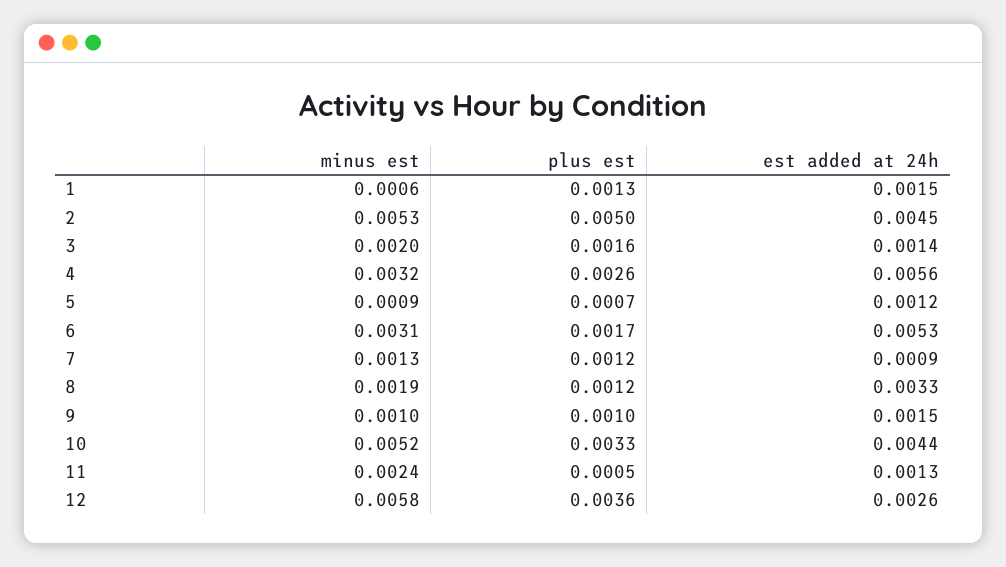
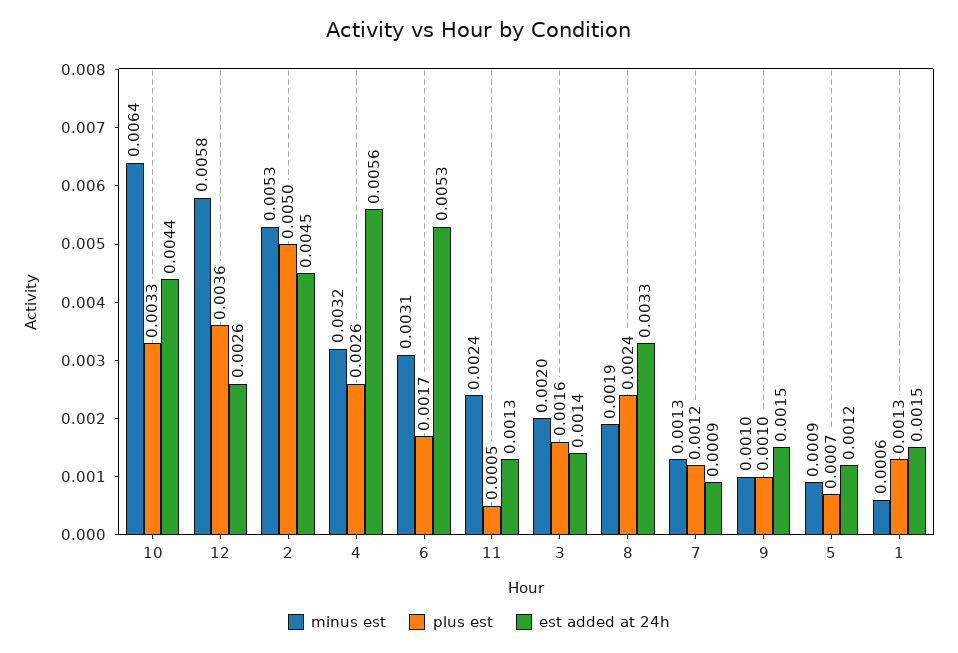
  {
    "minus est": {
      "1": 0.0006,
      "2": 0.0053,
      "3": 0.002,
      "4": 0.0032,
      "5": 0.0009,
      "6": 0.0031,
      "7": 0.0013,
      "8": 0.0019,
      "9": 0.001,
-     "10": 0.0052,
+     "10": 0.0064,
      "11": 0.0024,
      "12": 0.0058
    },
    "plus est": {
      "1": 0.0013,
      "2": 0.005,
      "3": 0.0016,
      "4": 0.0026,
      "5": 0.0007,
      "6": 0.0017,
      "7": 0.0012,
-     "8": 0.0012,
+     "8": 0.0024,
      "9": 0.001,
      "10": 0.0033,
      "11": 0.0005,
      "12": 0.0036
    },
    "est added at 24h": {
      "1": 0.0015,
      "2": 0.0045,
      "3": 0.0014,
      "4": 0.0056,
      "5": 0.0012,
      "6": 0.0053,
      "7": 0.0009,
      "8": 0.0033,
      "9": 0.0015,
      "10": 0.0044,
      "11": 0.0013,
      "12": 0.0026
    }
  }

